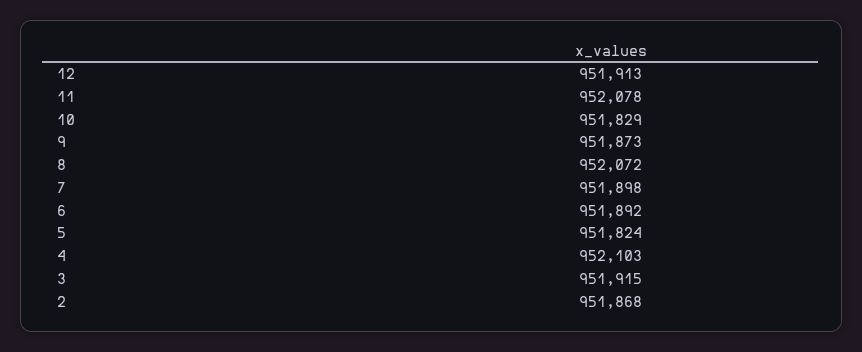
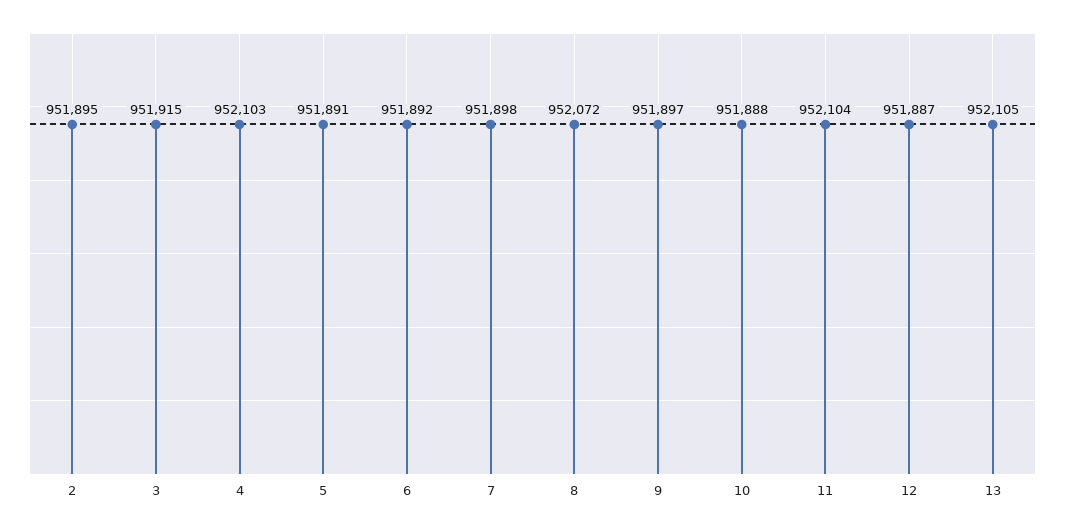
  {
-   "12": 951913,
+   "12": 951887,
-   "11": 952078,
+   "11": 952104,
-   "10": 951829,
+   "10": 951888,
-   "9": 951873,
+   "9": 951897,
    "8": 952072,
    "7": 951898,
    "6": 951892,
-   "5": 951824,
+   "5": 951891,
    "4": 952103,
    "3": 951915,
-   "2": 951868
+   "2": 951895,
+   "13": 952105
  }

